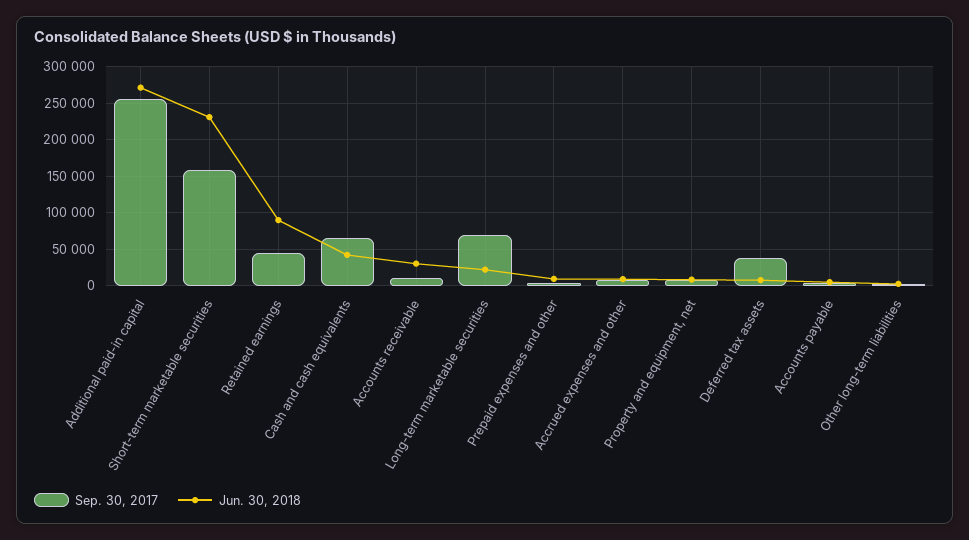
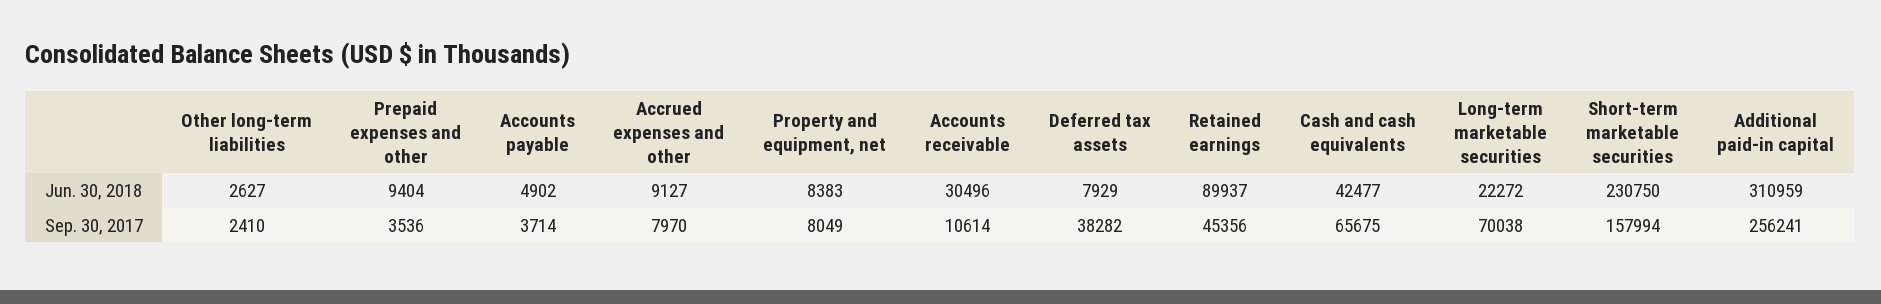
  {
    "Sep. 30, 2017": {
      "Additional paid-in capital": 256241,
      "Short-term marketable securities": 157994,
      "Retained earnings": 45356,
      "Cash and cash equivalents": 65675,
      "Accounts receivable": 10614,
      "Long-term marketable securities": 70038,
      "Prepaid expenses and other": 3536,
      "Accrued expenses and other": 7970,
      "Property and equipment, net": 8049,
      "Deferred tax assets": 38282,
      "Accounts payable": 3714,
      "Other long-term liabilities": 2410
    },
    "Jun. 30, 2018": {
-     "Additional paid-in capital": 270000,
+     "Additional paid-in capital": 310959,
      "Short-term marketable securities": 230750,
      "Retained earnings": 89937,
      "Cash and cash equivalents": 42477,
      "Accounts receivable": 30496,
      "Long-term marketable securities": 22272,
      "Prepaid expenses and other": 9404,
      "Accrued expenses and other": 9127,
      "Property and equipment, net": 8383,
      "Deferred tax assets": 7929,
      "Accounts payable": 4902,
      "Other long-term liabilities": 2627
    }
  }

